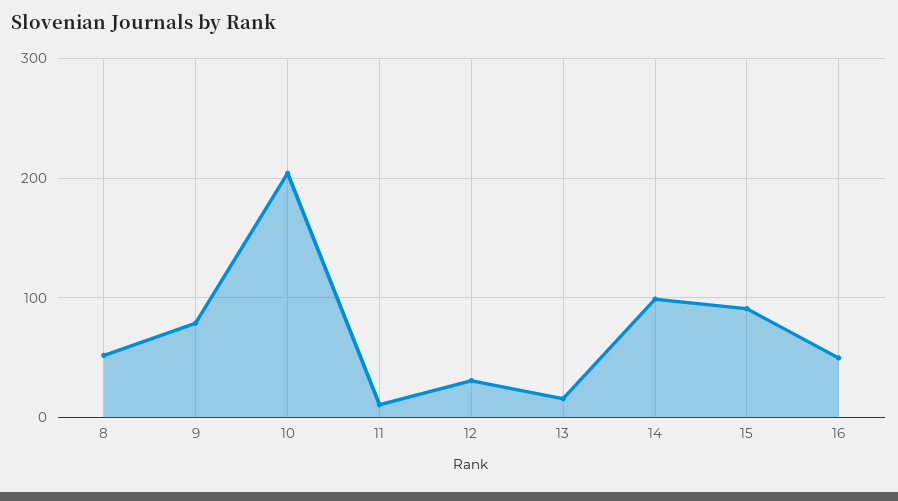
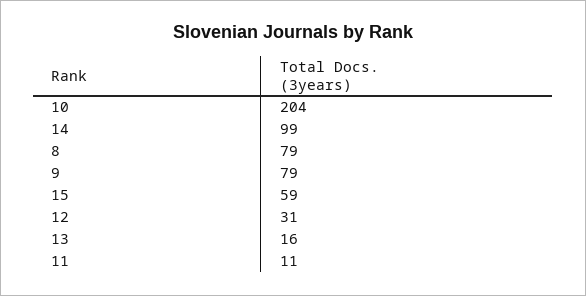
  {
-   "8": 50,
+   "8": 79,
    "9": 79,
    "10": 204,
    "11": 11,
    "12": 31,
    "13": 16,
    "14": 99,
-   "15": 90,
+   "15": 59
-   "16": 50
  }

